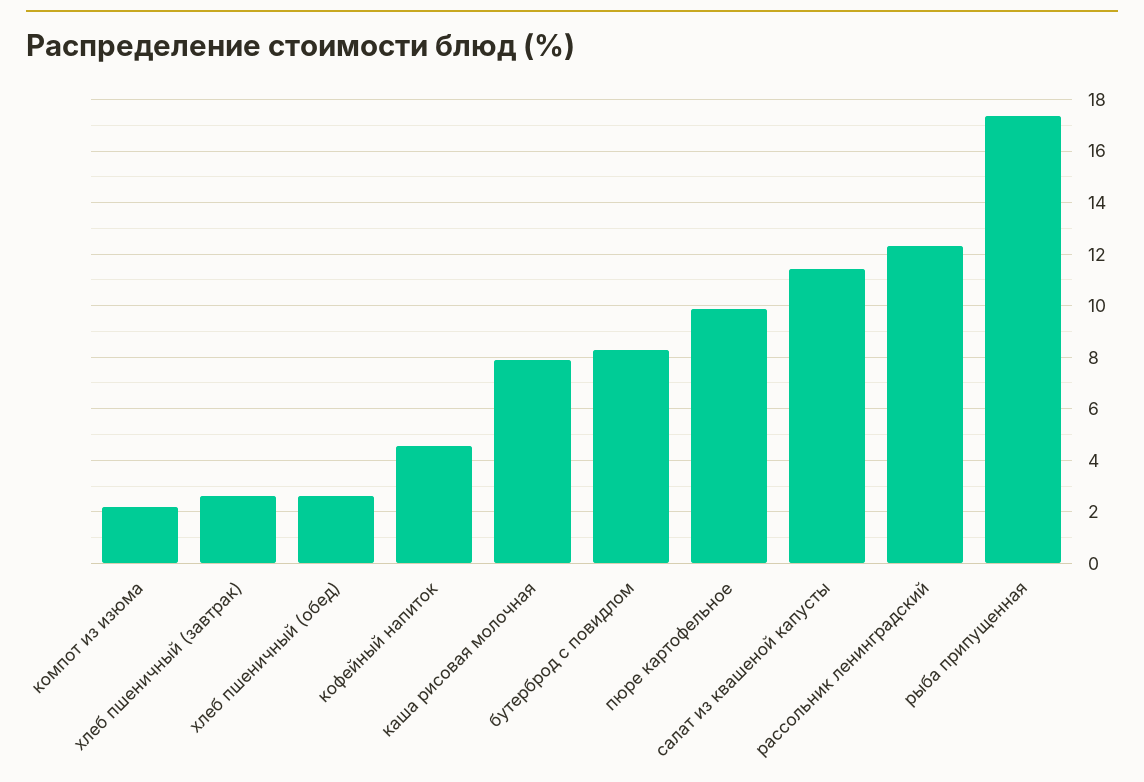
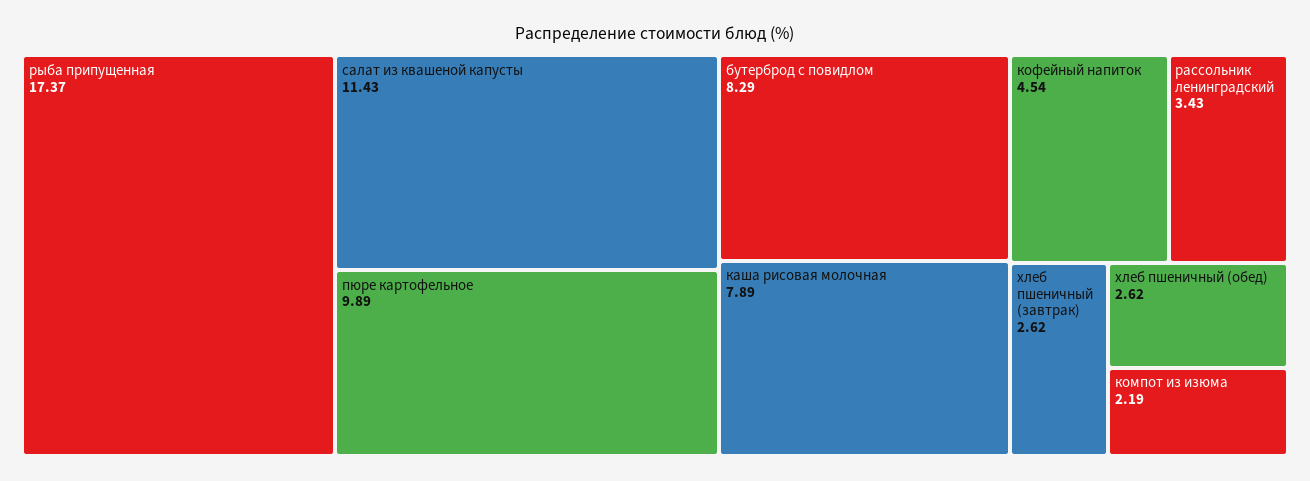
  {
    "компот из изюма": 2.19,
    "хлеб пшеничный (завтрак)": 2.62,
    "хлеб пшеничный (обед)": 2.62,
    "кофейный напиток": 4.54,
    "каша рисовая молочная": 7.89,
    "бутерброд с повидлом": 8.29,
    "пюре картофельное": 9.89,
    "салат из квашеной капусты": 11.43,
-   "рассольник ленинградский": 12.25,
+   "рассольник ленинградский": 3.43,
    "рыба припущенная": 17.37
  }

